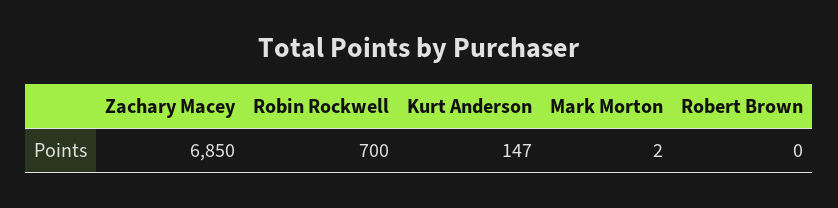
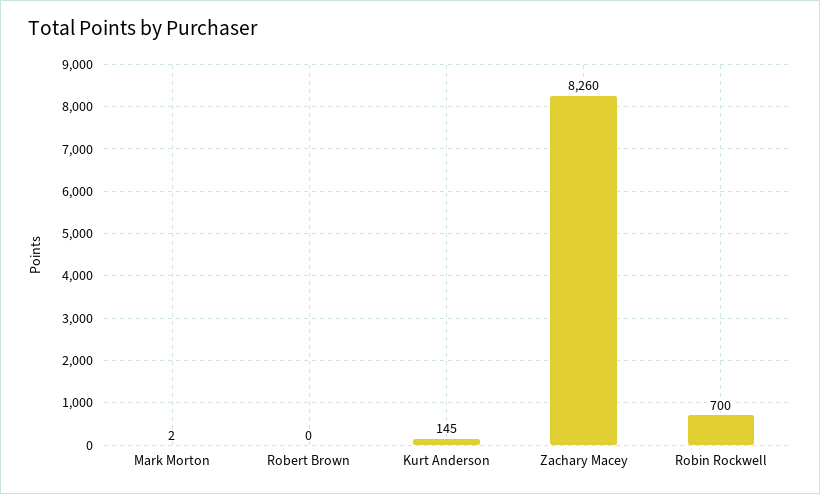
  {
-   "Zachary Macey": 6850,
+   "Zachary Macey": 8260,
    "Robin Rockwell": 700,
-   "Kurt Anderson": 147,
+   "Kurt Anderson": 145,
    "Mark Morton": 2,
    "Robert Brown": 0
  }

